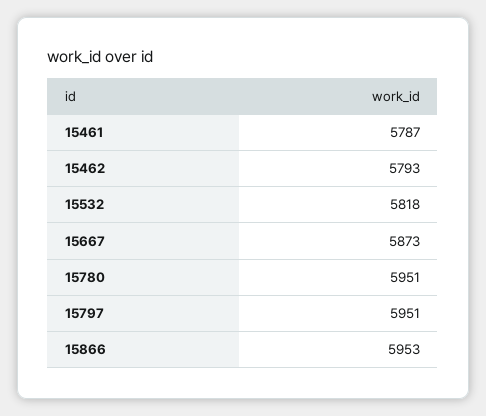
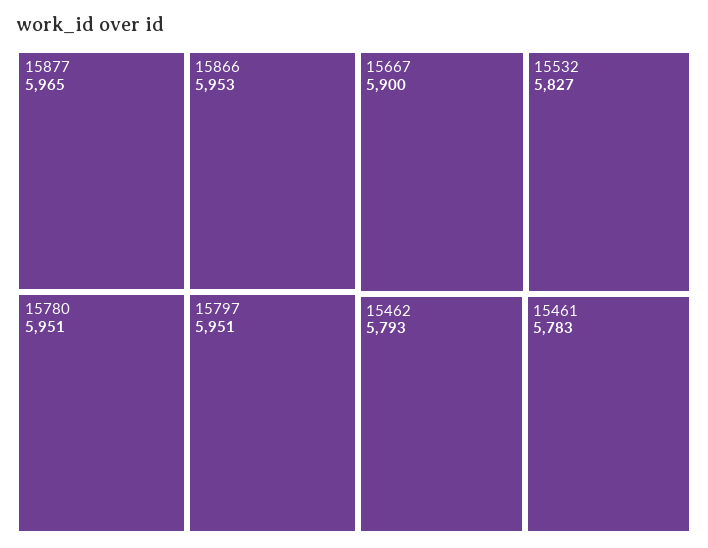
  {
-   "15461": 5787,
+   "15461": 5783,
    "15462": 5793,
-   "15532": 5818,
+   "15532": 5827,
-   "15667": 5873,
+   "15667": 5900,
    "15780": 5951,
    "15797": 5951,
-   "15866": 5953
+   "15866": 5953,
+   "15877": 5965
  }

